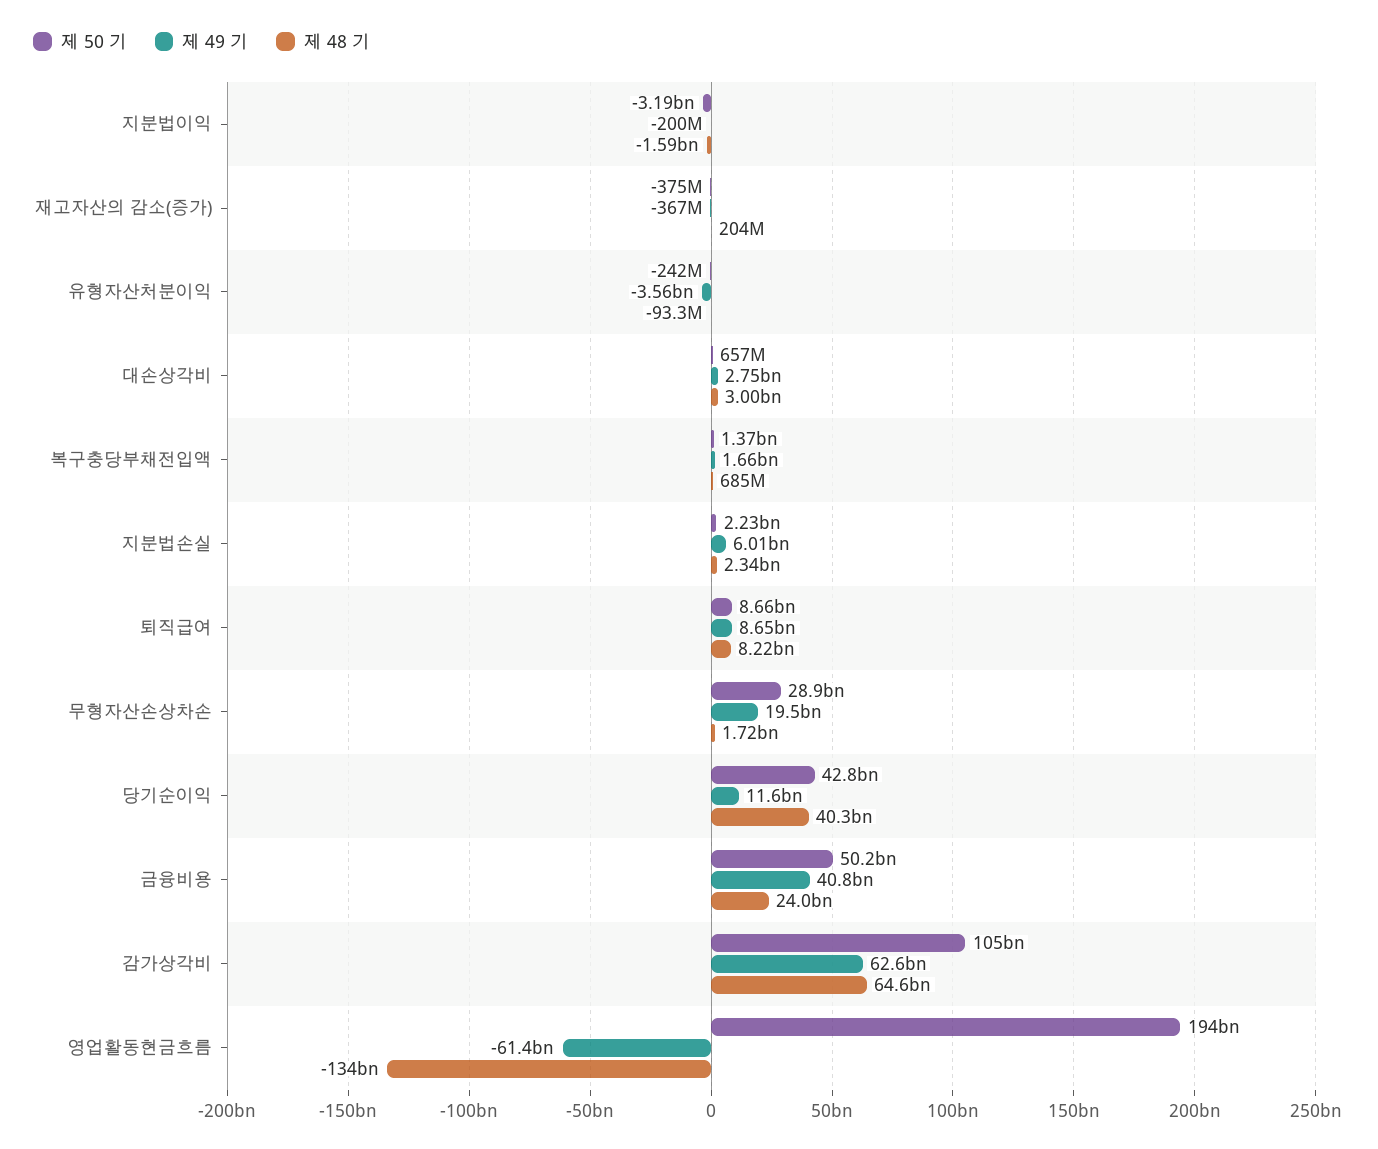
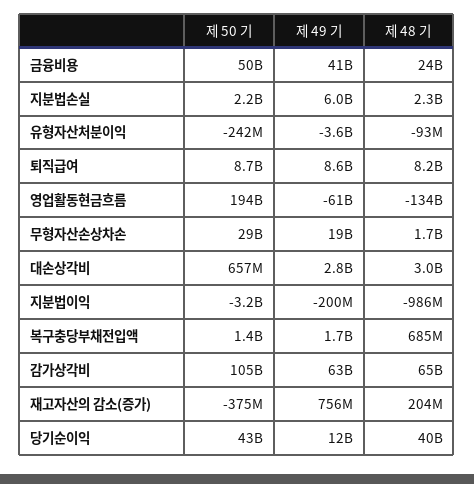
  {
    "제 50 기": {
      "지분법이익": -3190000000,
      "재고자산의 감소(증가)": -375000000,
      "유형자산처분이익": -242000000,
      "대손상각비": 657000000,
      "복구충당부채전입액": 1370000000,
      "지분법손실": 2230000000,
      "퇴직급여": 8660000000,
      "무형자산손상차손": 28900000000,
      "당기순이익": 42800000000,
      "금융비용": 50200000000,
      "감가상각비": 105000000000,
      "영업활동현금흐름": 194000000000
    },
    "제 49 기": {
      "지분법이익": -200000000,
-     "재고자산의 감소(증가)": -367000000,
+     "재고자산의 감소(증가)": 756000000,
      "유형자산처분이익": -3560000000,
      "대손상각비": 2750000000,
      "복구충당부채전입액": 1660000000,
      "지분법손실": 6010000000,
      "퇴직급여": 8650000000,
      "무형자산손상차손": 19500000000,
      "당기순이익": 11600000000,
      "금융비용": 40800000000,
      "감가상각비": 62600000000,
      "영업활동현금흐름": -61400000000
    },
    "제 48 기": {
-     "지분법이익": -1590000000,
+     "지분법이익": -986000000,
      "재고자산의 감소(증가)": 204000000,
      "유형자산처분이익": -93300000,
      "대손상각비": 3000000000,
      "복구충당부채전입액": 685000000,
      "지분법손실": 2340000000,
      "퇴직급여": 8220000000,
      "무형자산손상차손": 1720000000,
      "당기순이익": 40300000000,
      "금융비용": 24000000000,
      "감가상각비": 64600000000,
      "영업활동현금흐름": -134000000000
    }
  }

